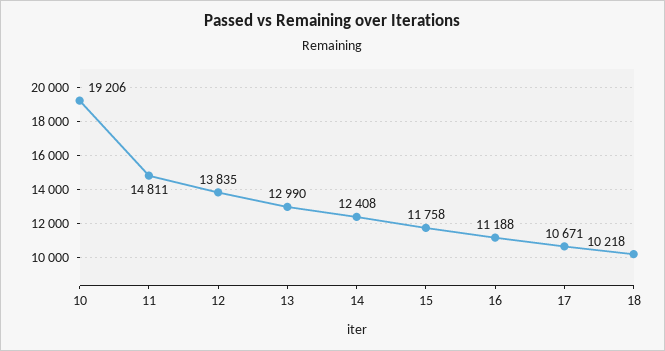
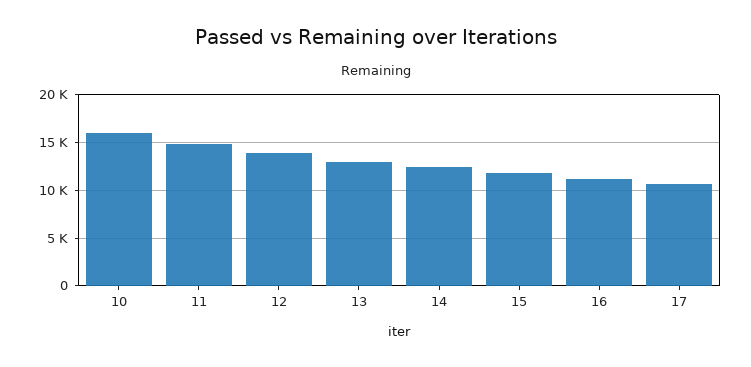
  {
-   "10": 19206,
+   "10": 16000,
    "11": 14811,
    "12": 13835,
    "13": 12990,
    "14": 12408,
    "15": 11758,
    "16": 11188,
-   "17": 10671,
+   "17": 10671
-   "18": 10218
  }

